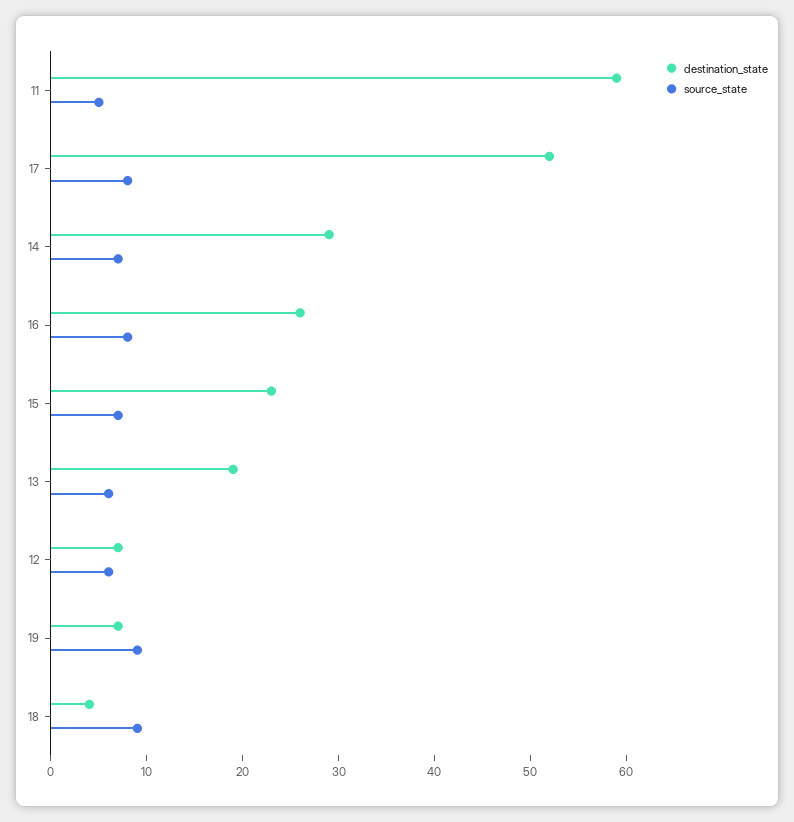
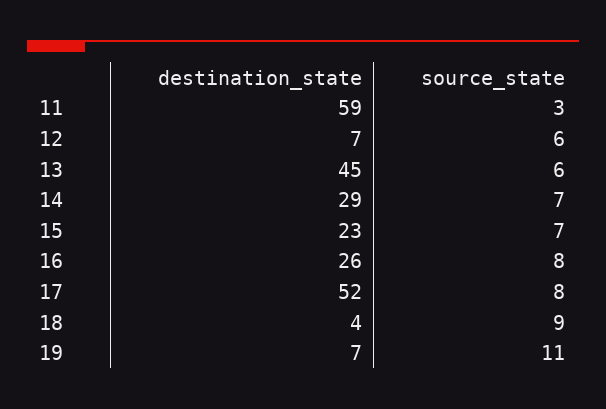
  {
    "destination_state": {
      "11": 59,
      "17": 52,
      "14": 29,
      "16": 26,
      "15": 23,
-     "13": 19,
+     "13": 45,
      "12": 7,
      "19": 7,
      "18": 4
    },
    "source_state": {
-     "11": 5,
+     "11": 3,
      "17": 8,
      "14": 7,
      "16": 8,
      "15": 7,
      "13": 6,
      "12": 6,
-     "19": 9,
+     "19": 11,
      "18": 9
    }
  }

